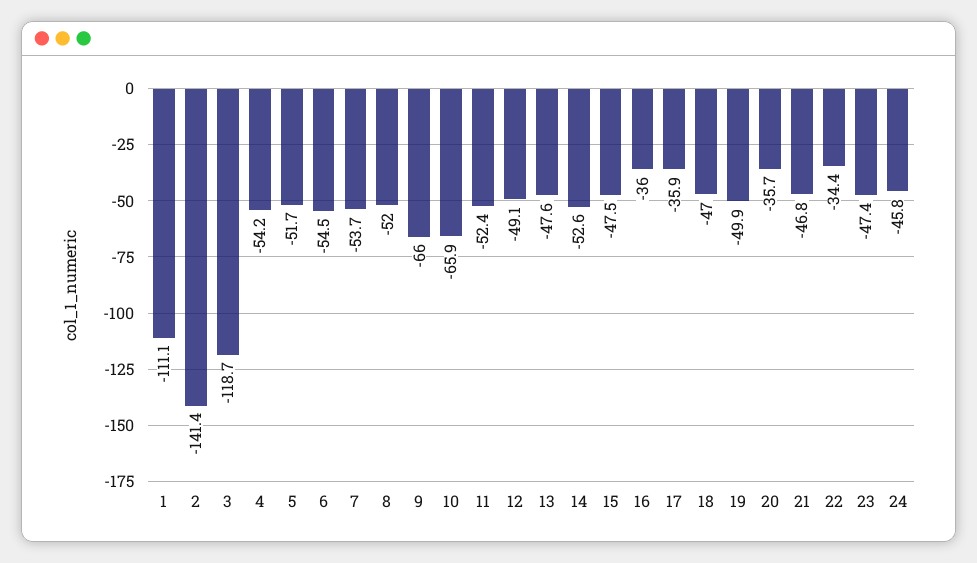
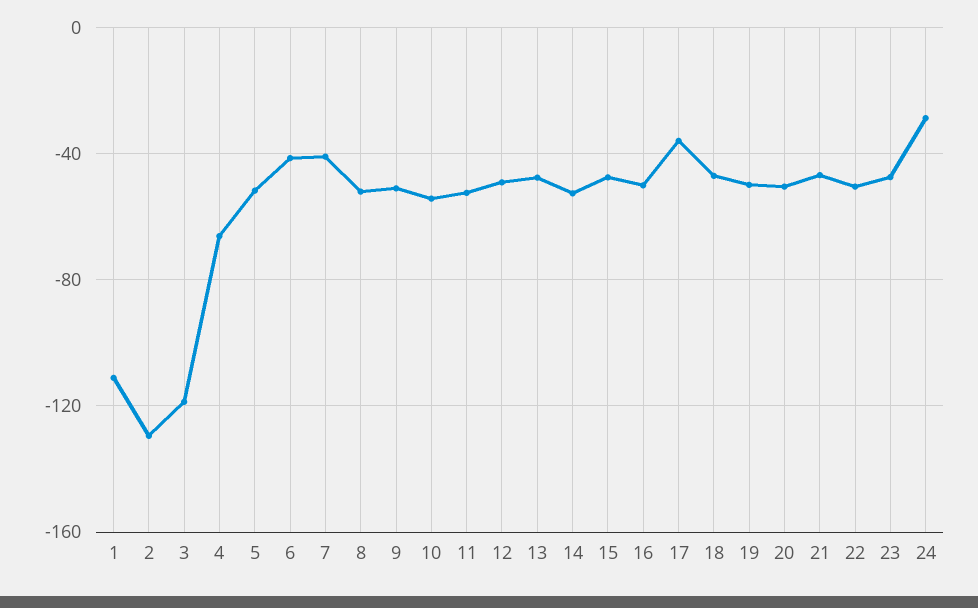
  {
    "1": -111.1,
-   "2": -141.4,
+   "2": -130,
    "3": -118.7,
-   "4": -54.2,
+   "4": -65,
    "5": -51.7,
-   "6": -54.5,
+   "6": -40,
-   "7": -53.7,
+   "7": -40,
    "8": -52,
-   "9": -66,
+   "9": -50,
-   "10": -65.9,
+   "10": -55,
    "11": -52.4,
    "12": -49.1,
    "13": -47.6,
    "14": -52.6,
    "15": -47.5,
-   "16": -36,
+   "16": -50,
    "17": -35.9,
    "18": -47,
    "19": -49.9,
-   "20": -35.7,
+   "20": -50,
    "21": -46.8,
-   "22": -34.4,
+   "22": -50,
    "23": -47.4,
-   "24": -45.8
+   "24": -30
  }

